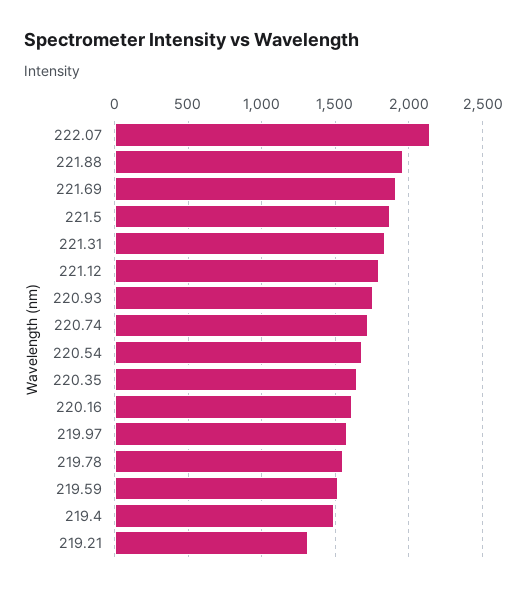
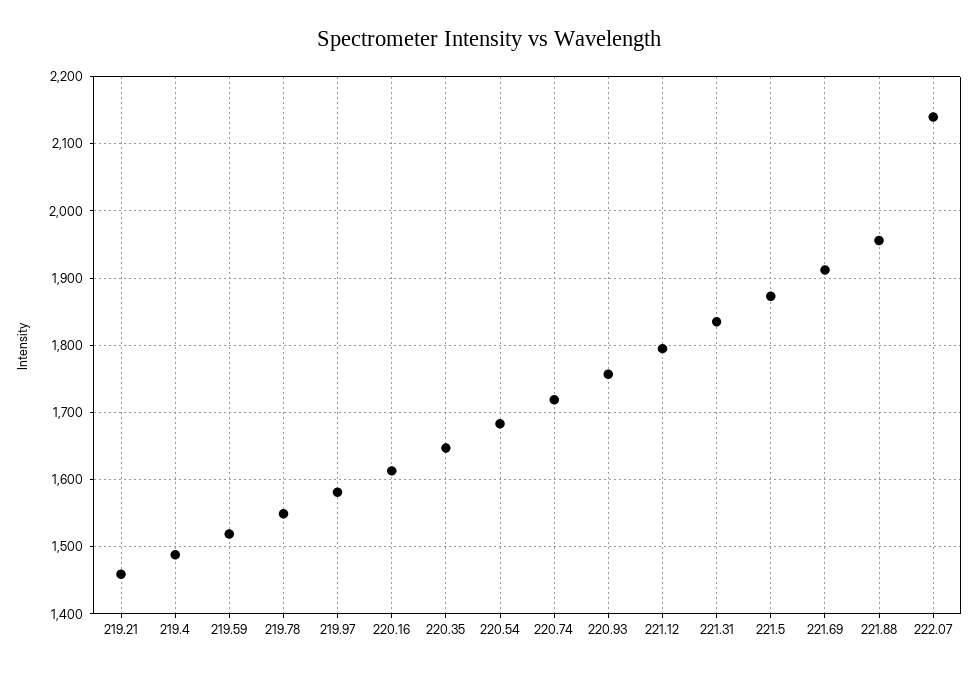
  {
    "222.07": 2140,
    "221.88": 1960,
    "221.69": 1910,
    "221.5": 1870,
    "221.31": 1840,
    "221.12": 1800,
    "220.93": 1760,
    "220.74": 1720,
    "220.54": 1680,
    "220.35": 1650,
    "220.16": 1610,
    "219.97": 1580,
    "219.78": 1550,
    "219.59": 1520,
    "219.4": 1490,
-   "219.21": 1300
+   "219.21": 1460
  }

